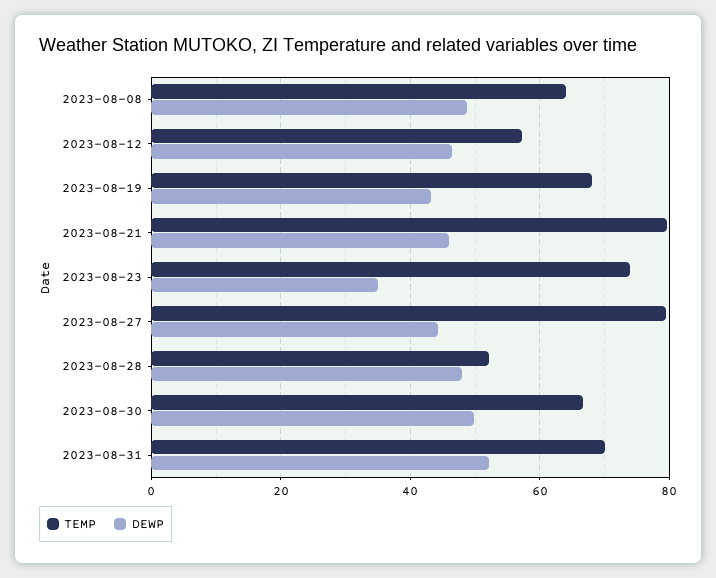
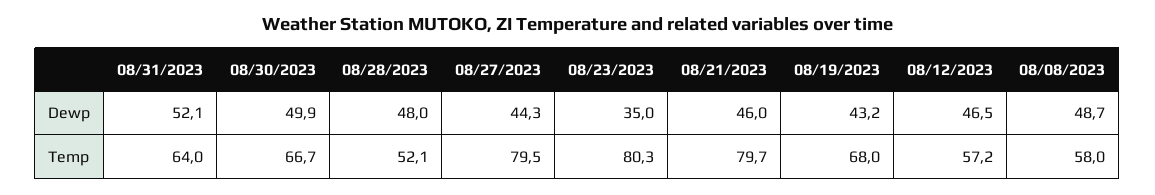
  {
    "TEMP": {
-     "2023-08-08": 64,
+     "2023-08-08": 58,
      "2023-08-12": 57.2,
      "2023-08-19": 68,
      "2023-08-21": 79.7,
-     "2023-08-23": 74,
+     "2023-08-23": 80.3,
      "2023-08-27": 79.5,
      "2023-08-28": 52.1,
      "2023-08-30": 66.7,
-     "2023-08-31": 70
+     "2023-08-31": 64
    },
    "DEWP": {
      "2023-08-08": 48.7,
      "2023-08-12": 46.5,
      "2023-08-19": 43.2,
      "2023-08-21": 46,
      "2023-08-23": 35,
      "2023-08-27": 44.3,
      "2023-08-28": 48,
      "2023-08-30": 49.9,
      "2023-08-31": 52.1
    }
  }

